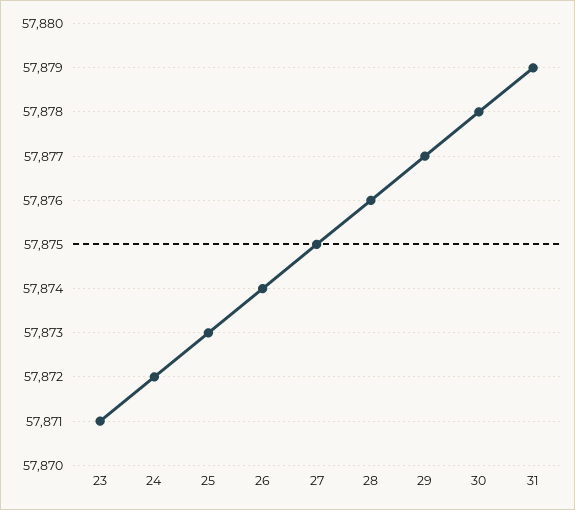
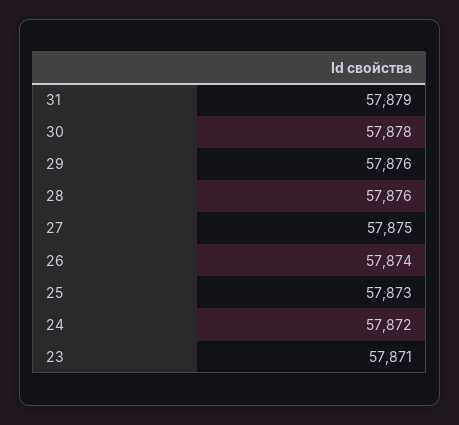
  {
    "23": 57871,
    "24": 57872,
    "25": 57873,
    "26": 57874,
    "27": 57875,
    "28": 57876,
-   "29": 57877,
+   "29": 57876,
    "30": 57878,
    "31": 57879
  }

